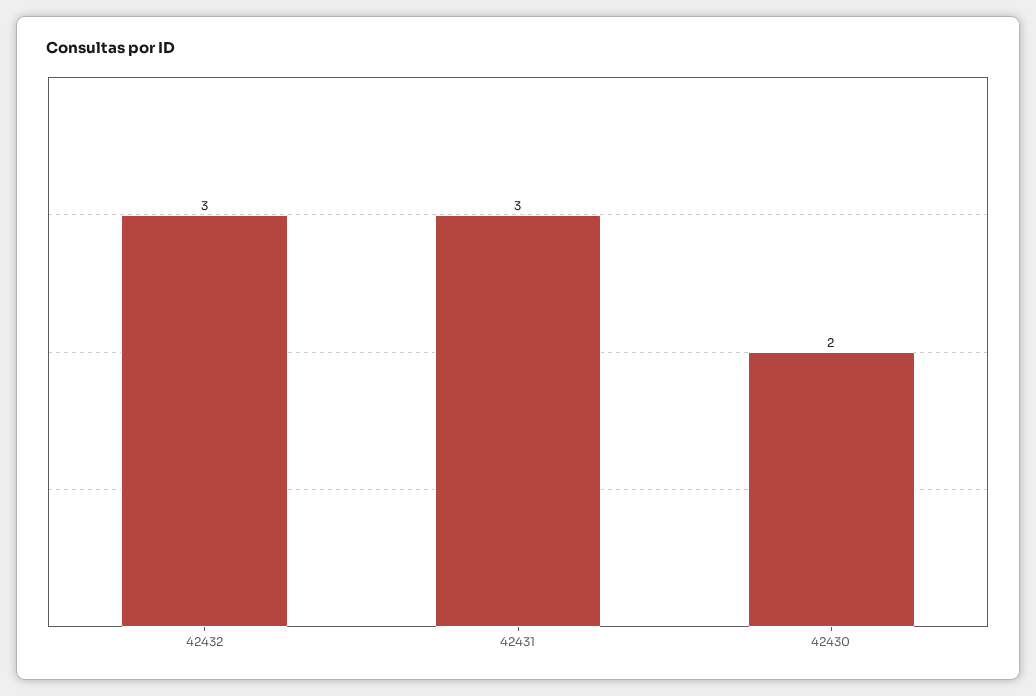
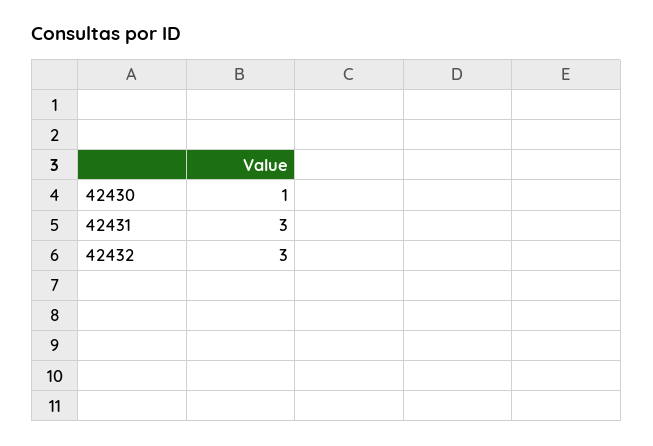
  {
    "42432": 3,
    "42431": 3,
-   "42430": 2
+   "42430": 1
  }

